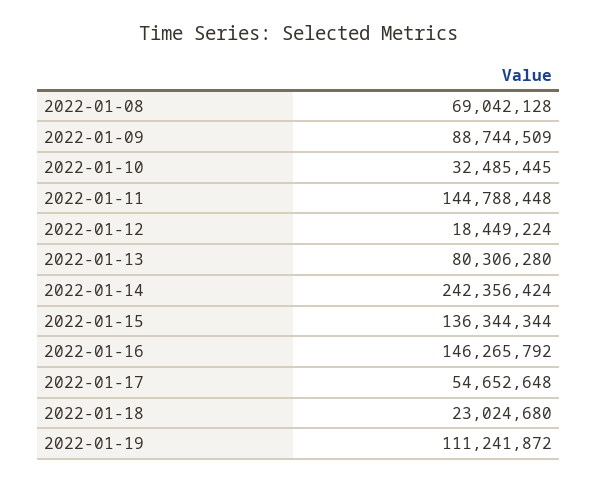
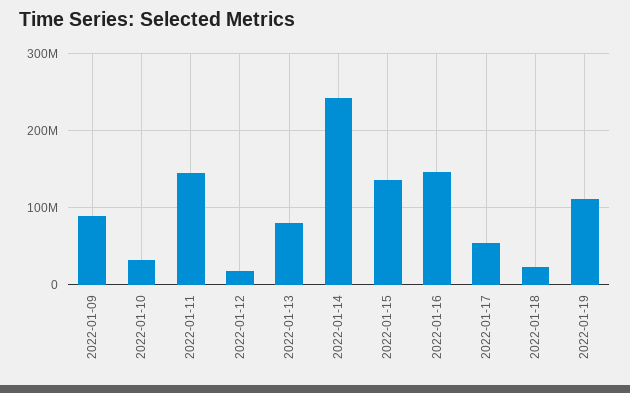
  {
-   "2022-01-08": 69042128,
    "2022-01-09": 88744509,
    "2022-01-10": 32485445,
    "2022-01-11": 144788448,
    "2022-01-12": 18449224,
    "2022-01-13": 80306280,
    "2022-01-14": 242356424,
    "2022-01-15": 136344344,
    "2022-01-16": 146265792,
    "2022-01-17": 54652648,
    "2022-01-18": 23024680,
    "2022-01-19": 111241872
  }

